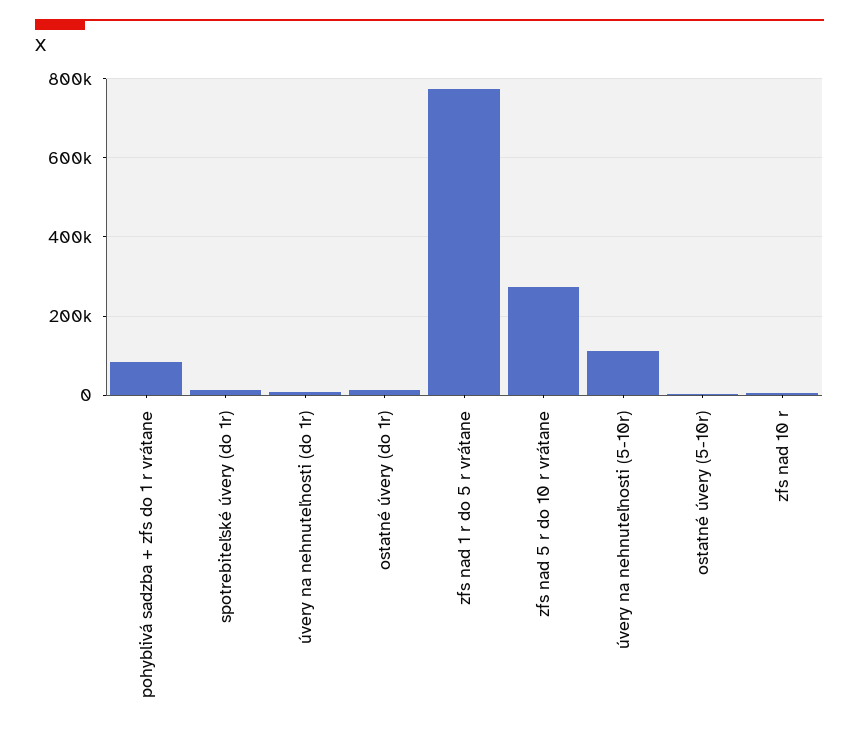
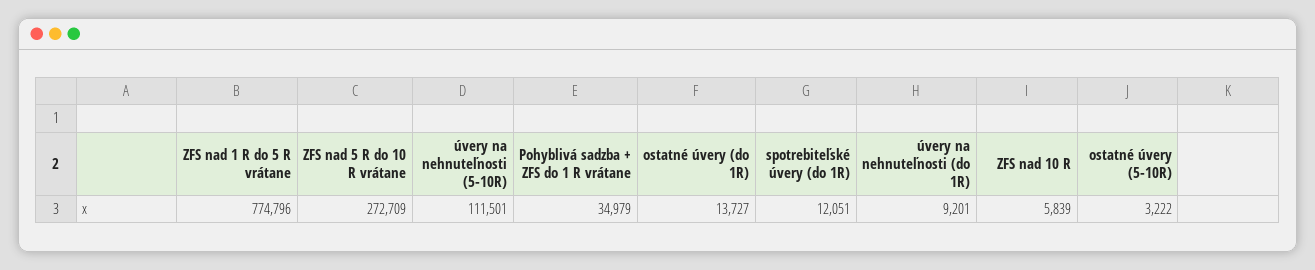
  {
-   "pohyblivá sadzba + zfs do 1 r vrátane": 80000,
+   "pohyblivá sadzba + zfs do 1 r vrátane": 34979,
    "spotrebiteľské úvery (do 1r)": 12051,
    "úvery na nehnuteľnosti (do 1r)": 9201,
    "ostatné úvery (do 1r)": 13727,
    "zfs nad 1 r do 5 r vrátane": 774796,
    "zfs nad 5 r do 10 r vrátane": 272709,
    "úvery na nehnuteľnosti (5-10r)": 111501,
    "ostatné úvery (5-10r)": 3222,
    "zfs nad 10 r": 5839
  }

